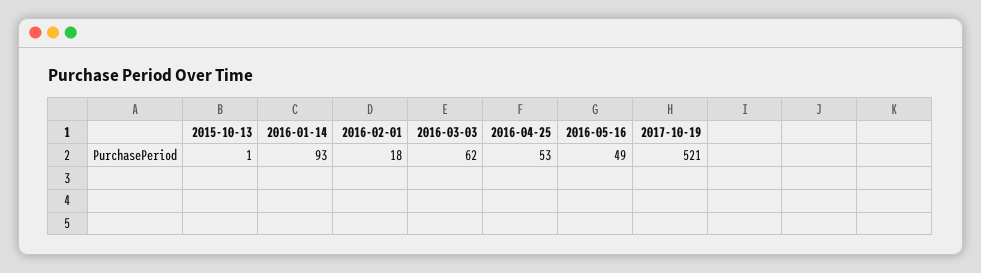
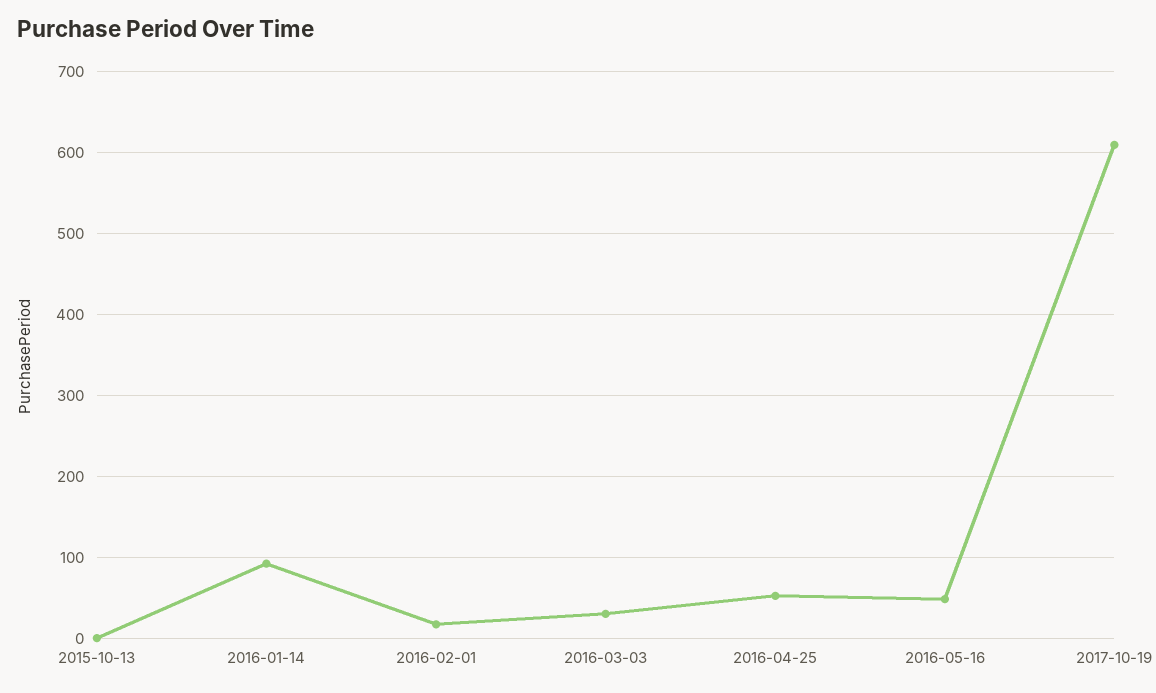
  {
    "2015-10-13": 1,
    "2016-01-14": 93,
    "2016-02-01": 18,
-   "2016-03-03": 62,
+   "2016-03-03": 30,
    "2016-04-25": 53,
    "2016-05-16": 49,
-   "2017-10-19": 521
+   "2017-10-19": 610
  }

